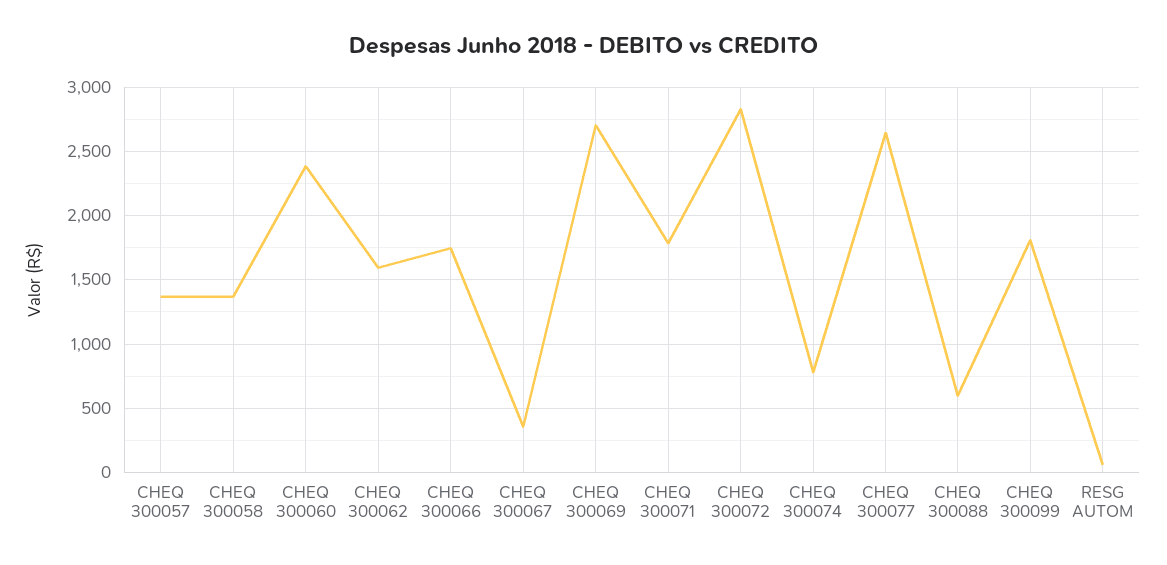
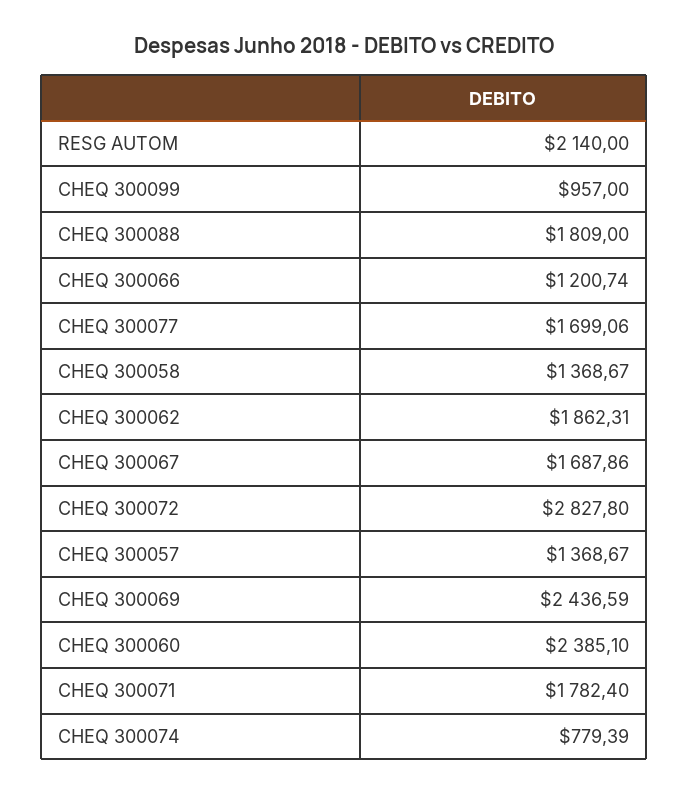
  {
    "CHEQ 300057": 1368.67,
    "CHEQ 300058": 1368.67,
    "CHEQ 300060": 2385.1,
-   "CHEQ 300062": 1600,
+   "CHEQ 300062": 1862.31,
-   "CHEQ 300066": 1750,
+   "CHEQ 300066": 1200.74,
-   "CHEQ 300067": 350,
+   "CHEQ 300067": 1687.86,
-   "CHEQ 300069": 2700,
+   "CHEQ 300069": 2436.59,
    "CHEQ 300071": 1782.4,
    "CHEQ 300072": 2827.8,
    "CHEQ 300074": 779.39,
-   "CHEQ 300077": 2650,
+   "CHEQ 300077": 1699.06,
-   "CHEQ 300088": 600,
+   "CHEQ 300088": 1809,
-   "CHEQ 300099": 1800,
+   "CHEQ 300099": 957,
-   "RESG AUTOM": 50
+   "RESG AUTOM": 2140
  }

